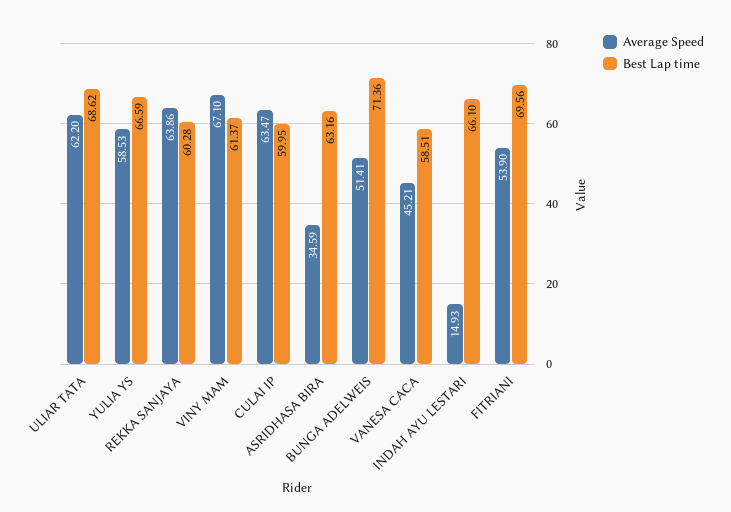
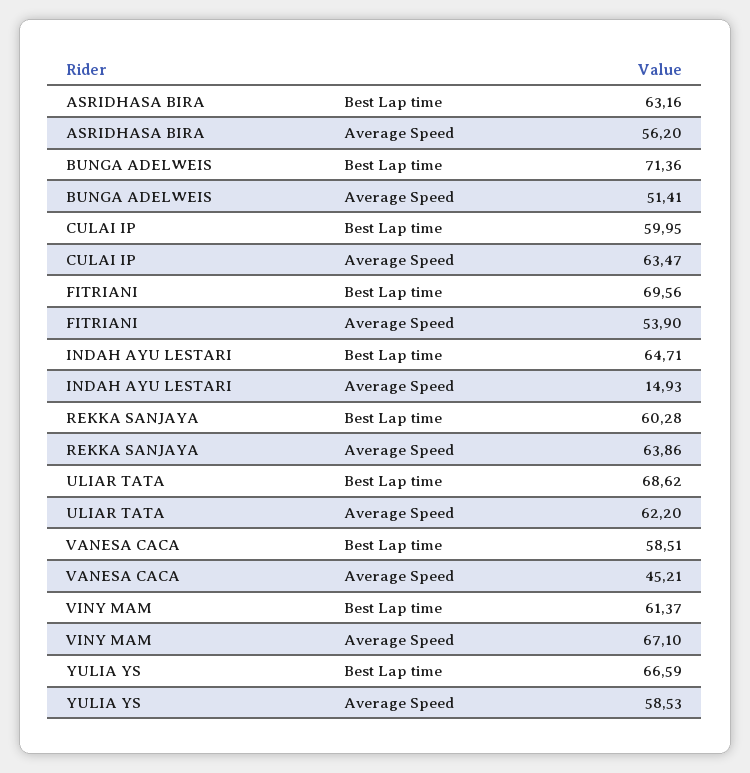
  {
    "Average Speed": {
      "ULIAR TATA": 62.2,
      "YULIA YS": 58.53,
      "REKKA SANJAYA": 63.86,
      "VINY MAM": 67.1,
      "CULAI IP": 63.47,
-     "ASRIDHASA BIRA": 34.59,
+     "ASRIDHASA BIRA": 56.2,
      "BUNGA ADELWEIS": 51.41,
      "VANESA CACA": 45.21,
      "INDAH AYU LESTARI": 14.93,
      "FITRIANI": 53.9
    },
    "Best Lap time": {
      "ULIAR TATA": 68.62,
      "YULIA YS": 66.59,
      "REKKA SANJAYA": 60.28,
      "VINY MAM": 61.37,
      "CULAI IP": 59.95,
      "ASRIDHASA BIRA": 63.16,
      "BUNGA ADELWEIS": 71.36,
      "VANESA CACA": 58.51,
-     "INDAH AYU LESTARI": 66.1,
+     "INDAH AYU LESTARI": 64.71,
      "FITRIANI": 69.56
    }
  }

